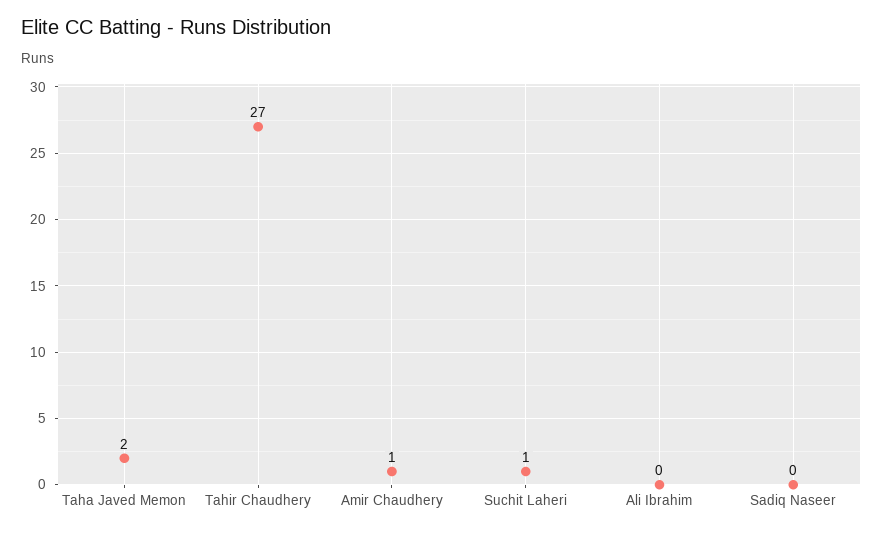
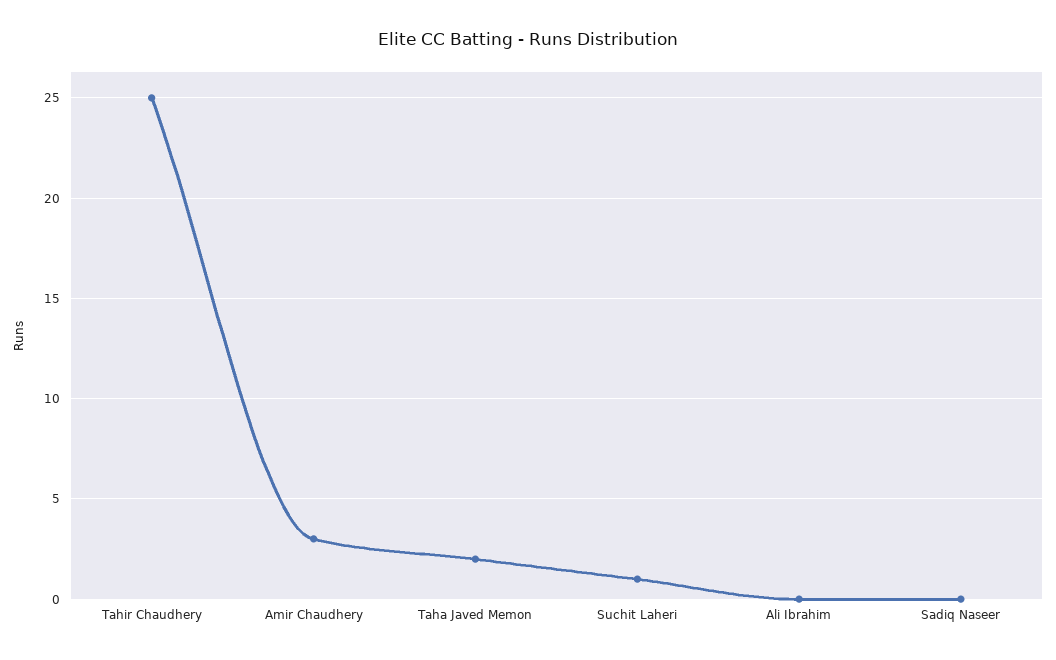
  {
    "Taha Javed Memon": 2,
-   "Tahir Chaudhery": 27,
+   "Tahir Chaudhery": 25,
-   "Amir Chaudhery": 1,
+   "Amir Chaudhery": 3,
    "Suchit Laheri": 1,
    "Ali Ibrahim": 0,
    "Sadiq Naseer": 0
  }

